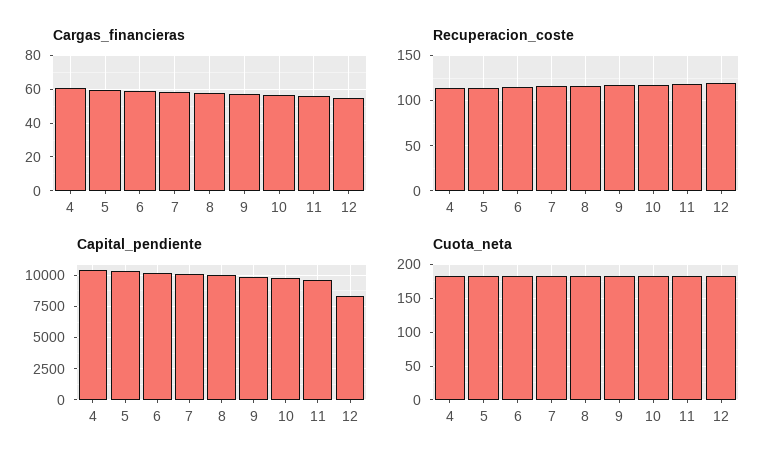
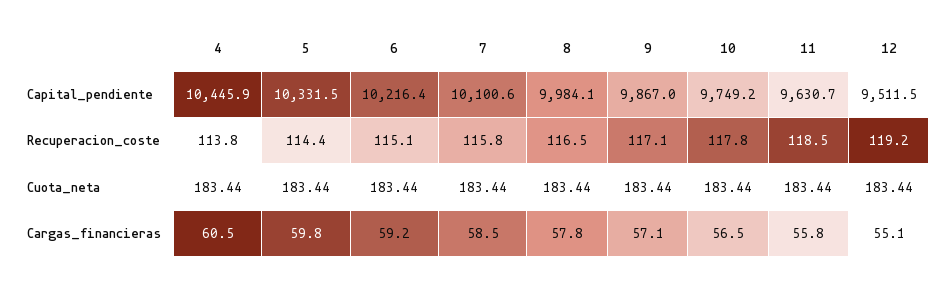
  {
    "Cargas_financieras": {
      "4": 60.5,
      "5": 59.8,
      "6": 59.2,
      "7": 58.5,
      "8": 57.8,
      "9": 57.1,
      "10": 56.5,
      "11": 55.8,
      "12": 55.1
    },
    "Recuperacion_coste": {
      "4": 113.8,
      "5": 114.4,
      "6": 115.1,
      "7": 115.8,
      "8": 116.5,
      "9": 117.1,
      "10": 117.8,
      "11": 118.5,
      "12": 119.2
    },
    "Capital_pendiente": {
      "4": 10445.9,
      "5": 10331.5,
      "6": 10216.4,
      "7": 10100.6,
      "8": 9984.1,
      "9": 9867,
      "10": 9749.2,
      "11": 9630.7,
-     "12": 8500
+     "12": 9511.5
    },
    "Cuota_neta": {
      "4": 183.44,
      "5": 183.44,
      "6": 183.44,
      "7": 183.44,
      "8": 183.44,
      "9": 183.44,
      "10": 183.44,
      "11": 183.44,
      "12": 183.44
    }
  }

